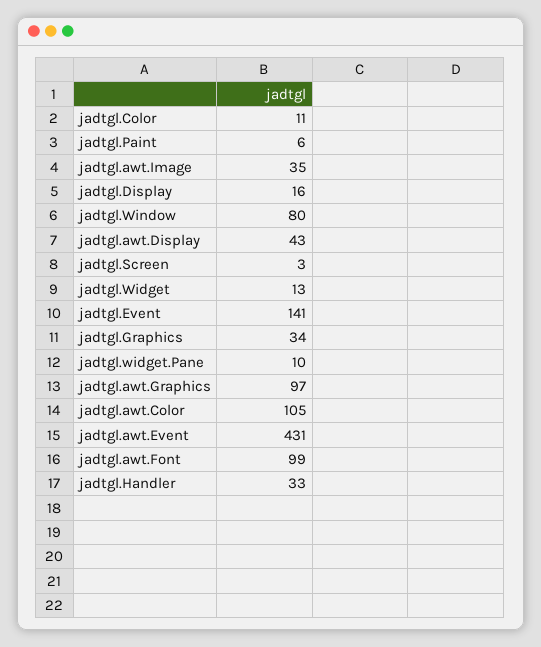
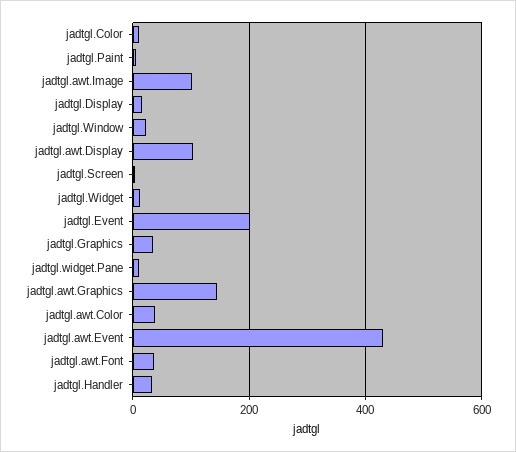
  {
    "jadtgl.Color": 11,
    "jadtgl.Paint": 6,
-   "jadtgl.awt.Image": 35,
+   "jadtgl.awt.Image": 100,
    "jadtgl.Display": 16,
-   "jadtgl.Window": 80,
+   "jadtgl.Window": 20,
-   "jadtgl.awt.Display": 43,
+   "jadtgl.awt.Display": 100,
    "jadtgl.Screen": 3,
    "jadtgl.Widget": 13,
-   "jadtgl.Event": 141,
+   "jadtgl.Event": 200,
    "jadtgl.Graphics": 34,
    "jadtgl.widget.Pane": 10,
-   "jadtgl.awt.Graphics": 97,
+   "jadtgl.awt.Graphics": 140,
-   "jadtgl.awt.Color": 105,
+   "jadtgl.awt.Color": 40,
    "jadtgl.awt.Event": 431,
-   "jadtgl.awt.Font": 99,
+   "jadtgl.awt.Font": 40,
    "jadtgl.Handler": 33
  }

